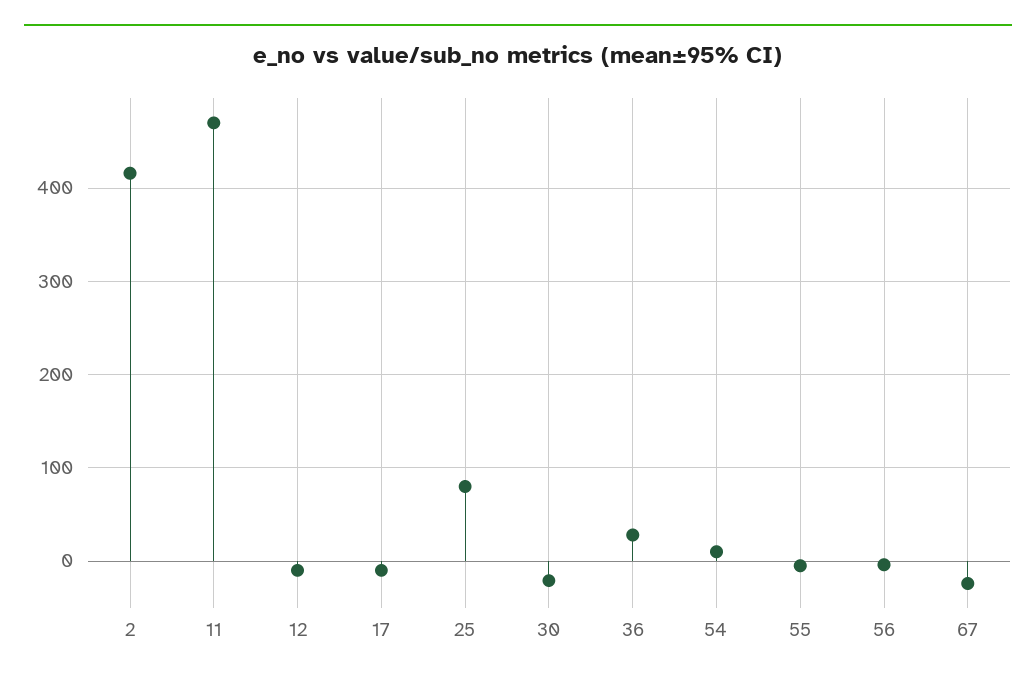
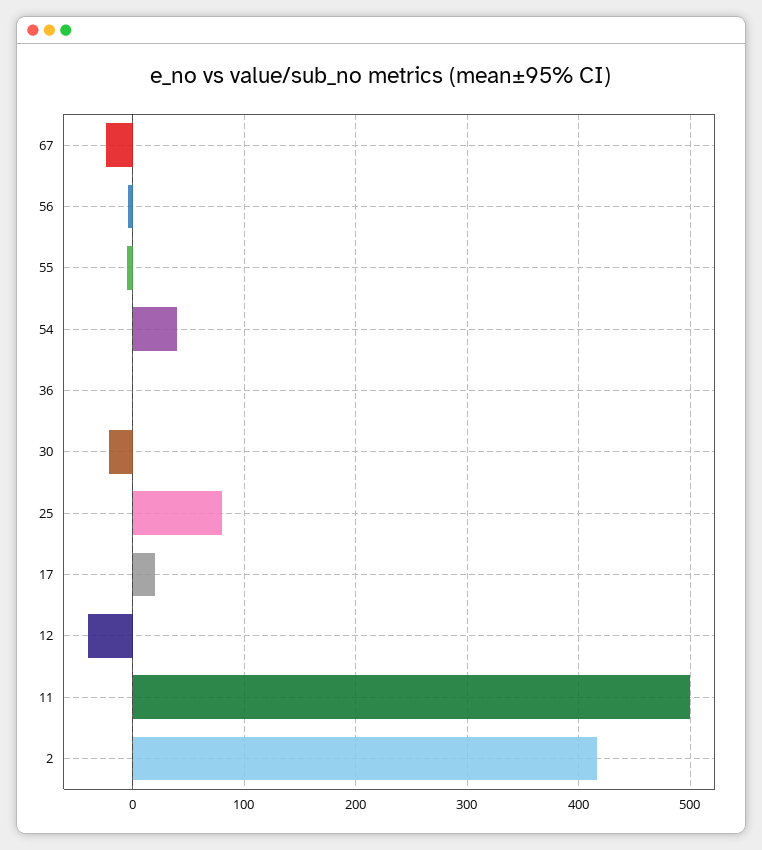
  {
    "2": 420,
-   "11": 470,
+   "11": 500,
-   "12": -10,
+   "12": -40,
-   "17": -10,
+   "17": 20,
    "25": 80,
    "30": -20,
-   "36": 30,
+   "36": 0,
-   "54": 10,
+   "54": 40,
    "55": -10,
    "56": 0,
    "67": -20
  }

